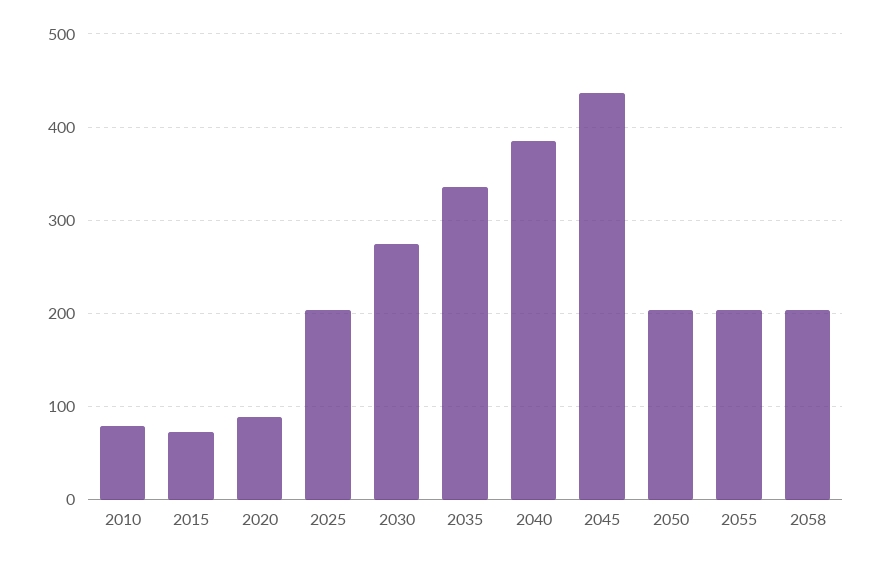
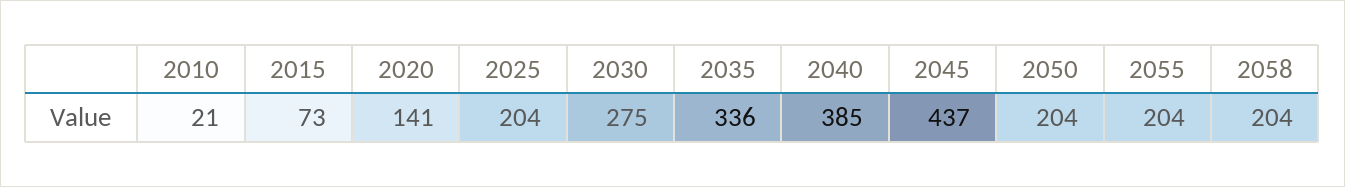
  {
-   "2010": 80,
+   "2010": 21,
    "2015": 73,
-   "2020": 90,
+   "2020": 141,
    "2025": 204,
    "2030": 275,
    "2035": 336,
    "2040": 385,
    "2045": 437,
    "2050": 204,
    "2055": 204,
    "2058": 204
  }

